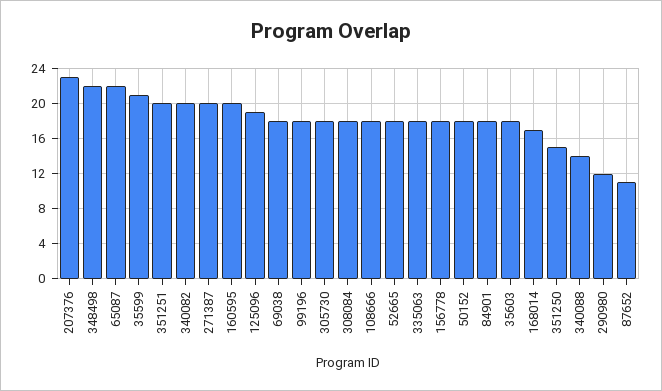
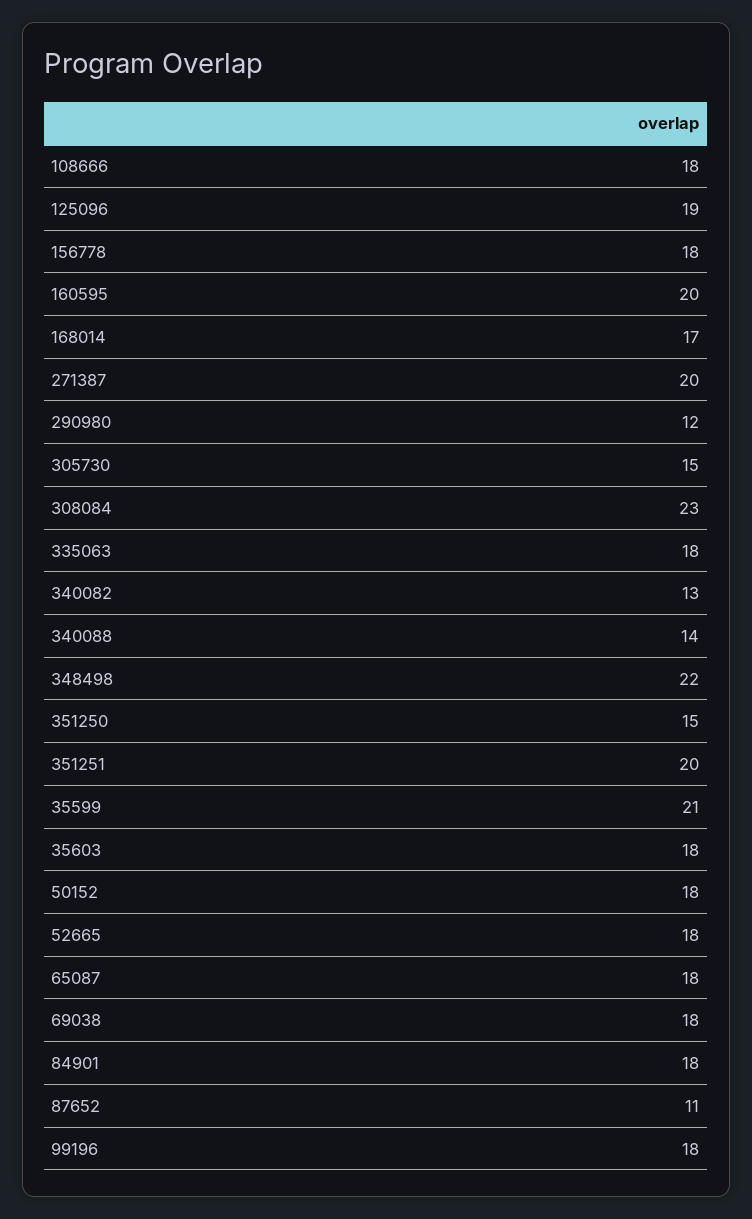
  {
-   "207376": 23,
    "348498": 22,
-   "65087": 22,
+   "65087": 18,
    "35599": 21,
    "351251": 20,
-   "340082": 20,
+   "340082": 13,
    "271387": 20,
    "160595": 20,
    "125096": 19,
    "69038": 18,
    "99196": 18,
-   "305730": 18,
+   "305730": 15,
-   "308084": 18,
+   "308084": 23,
    "108666": 18,
    "52665": 18,
    "335063": 18,
    "156778": 18,
    "50152": 18,
    "84901": 18,
    "35603": 18,
    "168014": 17,
    "351250": 15,
    "340088": 14,
    "290980": 12,
    "87652": 11
  }

